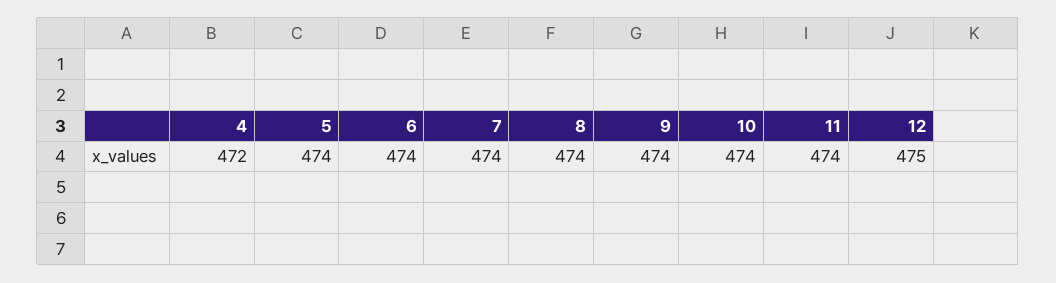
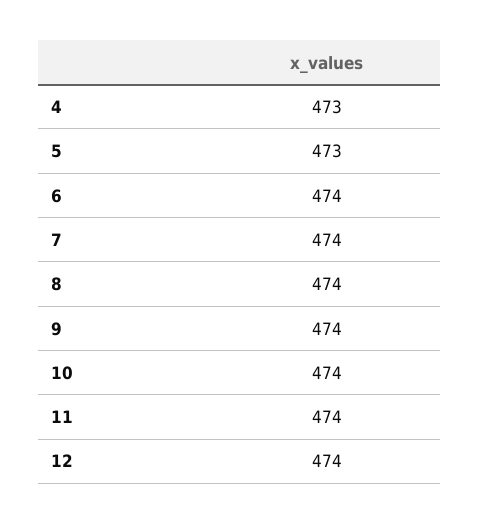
  {
-   "4": 472,
+   "4": 473,
-   "5": 474,
+   "5": 473,
    "6": 474,
    "7": 474,
    "8": 474,
    "9": 474,
    "10": 474,
    "11": 474,
-   "12": 475
+   "12": 474
  }

